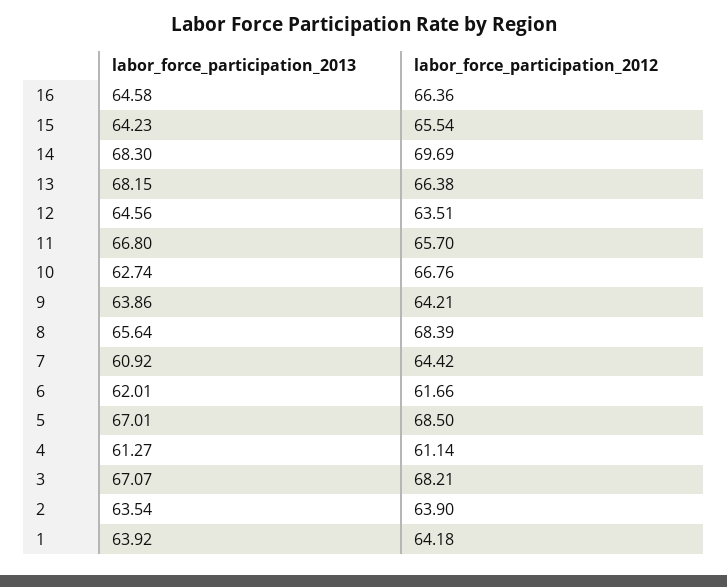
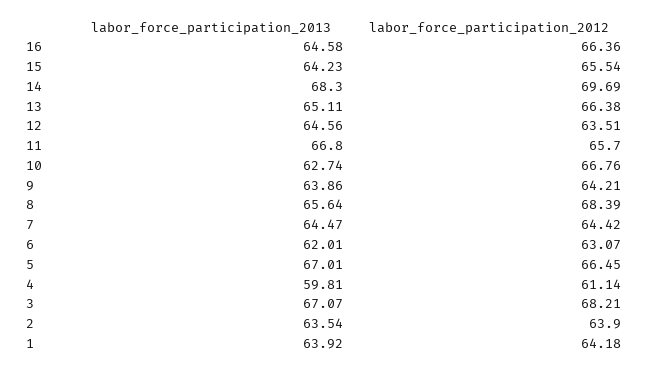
  {
    "labor_force_participation_2013": {
      "16": 64.58,
      "15": 64.23,
      "14": 68.3,
-     "13": 68.15,
+     "13": 65.11,
      "12": 64.56,
      "11": 66.8,
      "10": 62.74,
      "9": 63.86,
      "8": 65.64,
-     "7": 60.92,
+     "7": 64.47,
      "6": 62.01,
      "5": 67.01,
-     "4": 61.27,
+     "4": 59.81,
      "3": 67.07,
      "2": 63.54,
      "1": 63.92
    },
    "labor_force_participation_2012": {
      "16": 66.36,
      "15": 65.54,
      "14": 69.69,
      "13": 66.38,
      "12": 63.51,
      "11": 65.7,
      "10": 66.76,
      "9": 64.21,
      "8": 68.39,
      "7": 64.42,
-     "6": 61.66,
+     "6": 63.07,
-     "5": 68.5,
+     "5": 66.45,
      "4": 61.14,
      "3": 68.21,
      "2": 63.9,
      "1": 64.18
    }
  }

